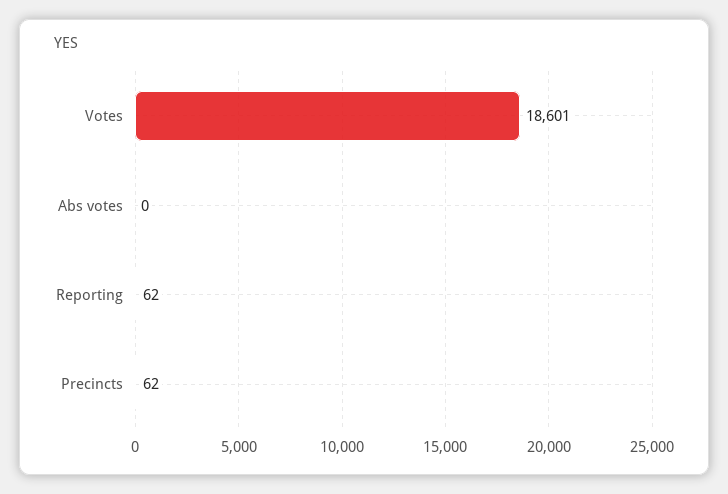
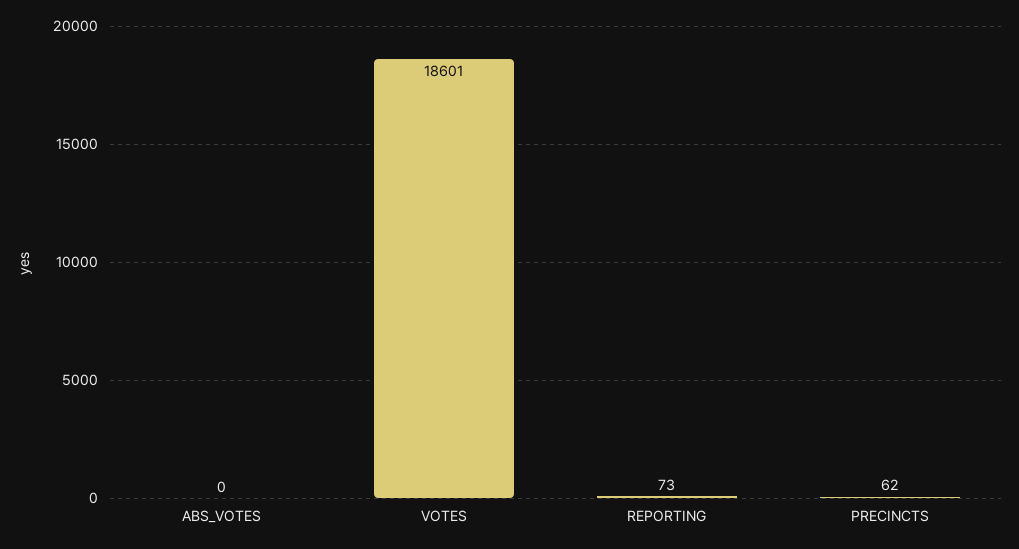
  {
    "Votes": 18601,
    "Abs votes": 0,
-   "Reporting": 62,
+   "Reporting": 73,
    "Precincts": 62
  }

